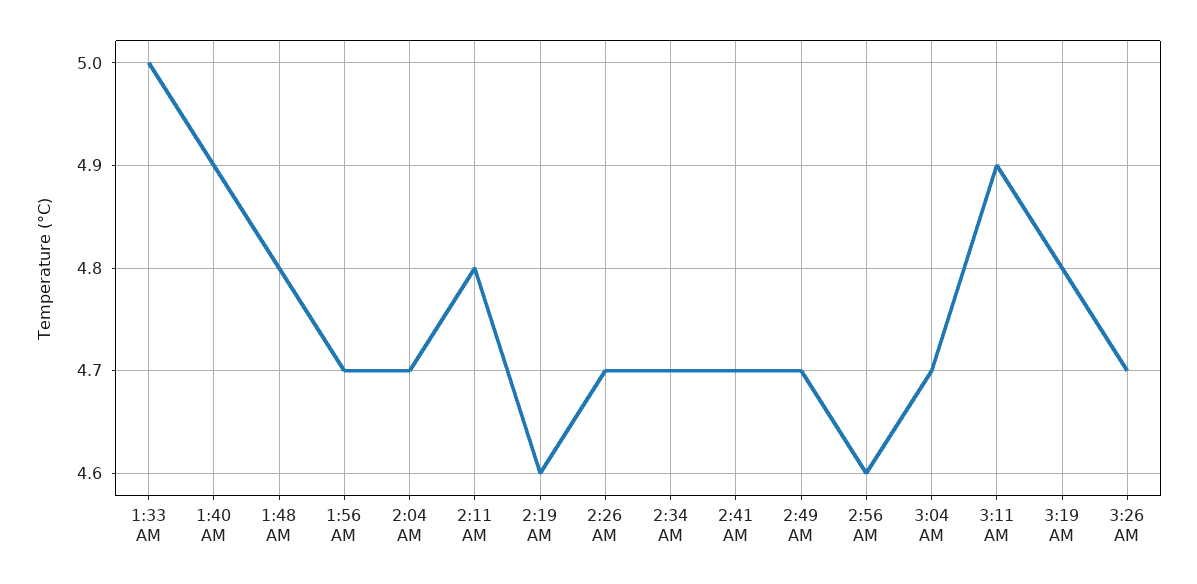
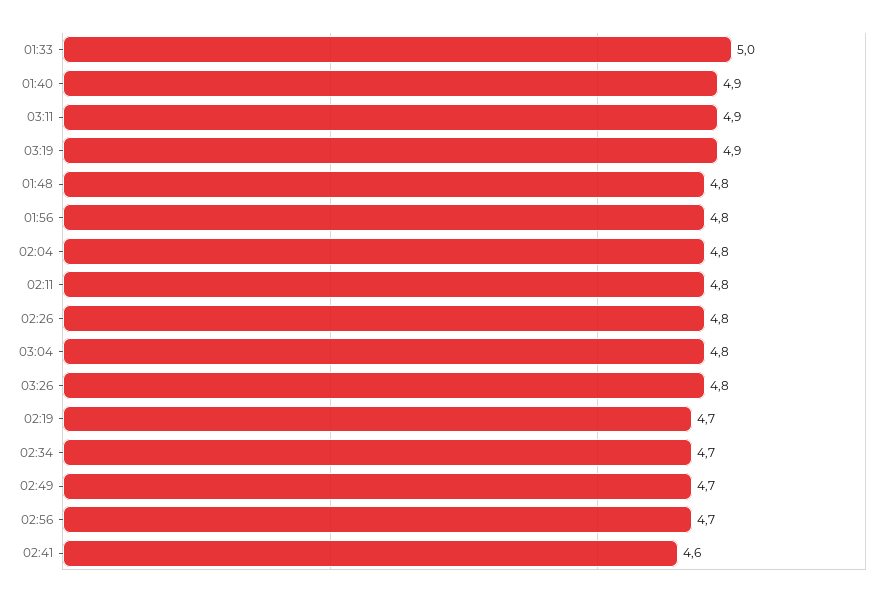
  {
    "1:33 AM": 5,
    "1:40 AM": 4.9,
    "1:48 AM": 4.8,
-   "1:56 AM": 4.7,
+   "1:56 AM": 4.8,
-   "2:04 AM": 4.7,
+   "2:04 AM": 4.8,
    "2:11 AM": 4.8,
-   "2:19 AM": 4.6,
+   "2:19 AM": 4.7,
-   "2:26 AM": 4.7,
+   "2:26 AM": 4.8,
    "2:34 AM": 4.7,
-   "2:41 AM": 4.7,
+   "2:41 AM": 4.6,
    "2:49 AM": 4.7,
-   "2:56 AM": 4.6,
+   "2:56 AM": 4.7,
-   "3:04 AM": 4.7,
+   "3:04 AM": 4.8,
    "3:11 AM": 4.9,
-   "3:19 AM": 4.8,
+   "3:19 AM": 4.9,
-   "3:26 AM": 4.7
+   "3:26 AM": 4.8
  }

